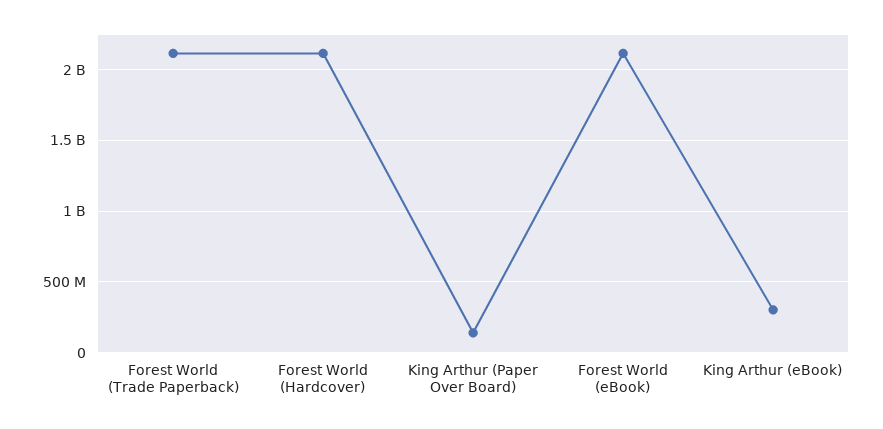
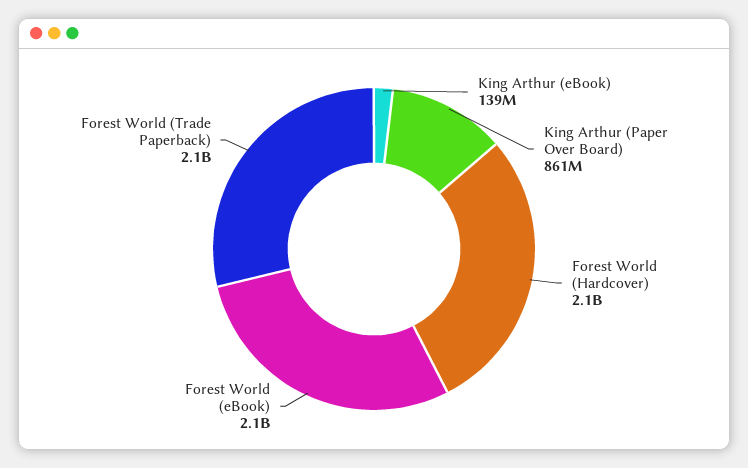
  {
    "Forest World (Trade Paperback)": 2100000000,
    "Forest World (Hardcover)": 2100000000,
-   "King Arthur (Paper Over Board)": 150000000,
+   "King Arthur (Paper Over Board)": 861000000,
    "Forest World (eBook)": 2100000000,
-   "King Arthur (eBook)": 300000000
+   "King Arthur (eBook)": 139000000
  }

